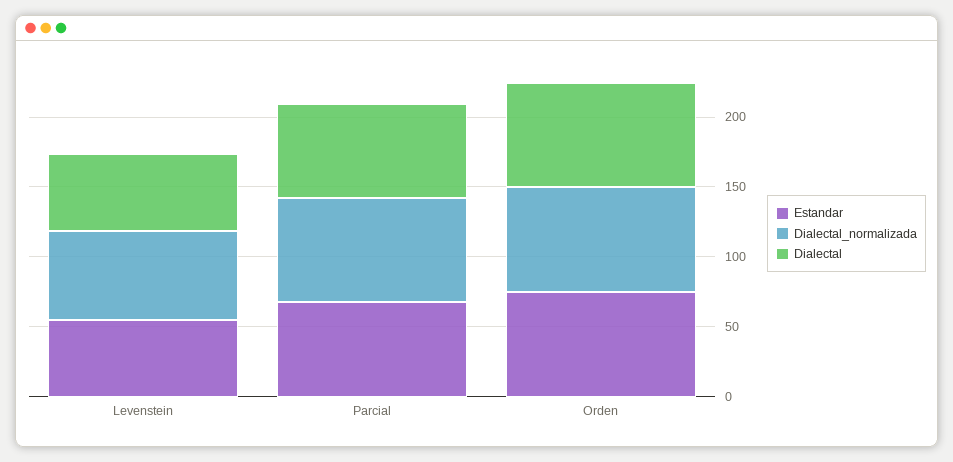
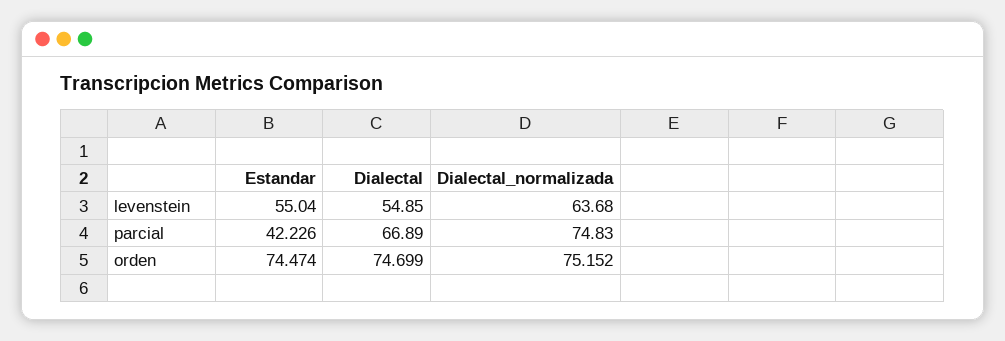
  {
    "Estandar": {
      "Levenstein": 55.04,
-     "Parcial": 70,
+     "Parcial": 42.226,
      "Orden": 74.474
    },
    "Dialectal_normalizada": {
      "Levenstein": 63.68,
      "Parcial": 74.83,
      "Orden": 75.152
    },
    "Dialectal": {
      "Levenstein": 54.85,
      "Parcial": 66.89,
      "Orden": 74.699
    }
  }

